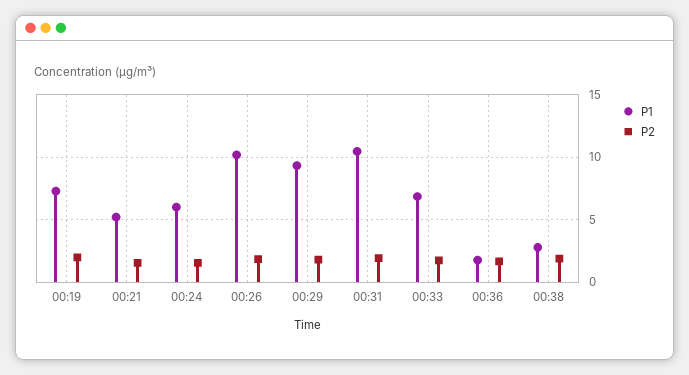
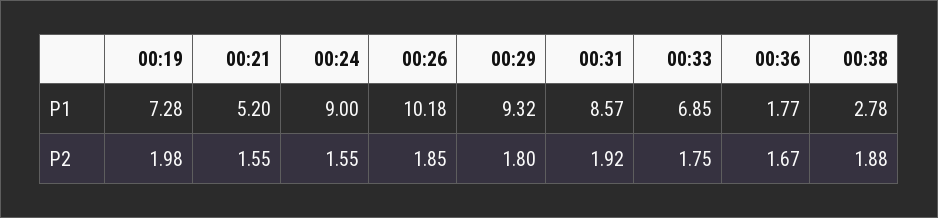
  {
    "P1": {
      "00:19": 7.28,
      "00:21": 5.2,
-     "00:24": 6,
+     "00:24": 9,
      "00:26": 10.18,
      "00:29": 9.32,
-     "00:31": 10.5,
+     "00:31": 8.57,
      "00:33": 6.85,
      "00:36": 1.77,
      "00:38": 2.78
    },
    "P2": {
      "00:19": 1.98,
      "00:21": 1.55,
      "00:24": 1.55,
      "00:26": 1.85,
      "00:29": 1.8,
      "00:31": 1.92,
      "00:33": 1.75,
      "00:36": 1.67,
      "00:38": 1.88
    }
  }

